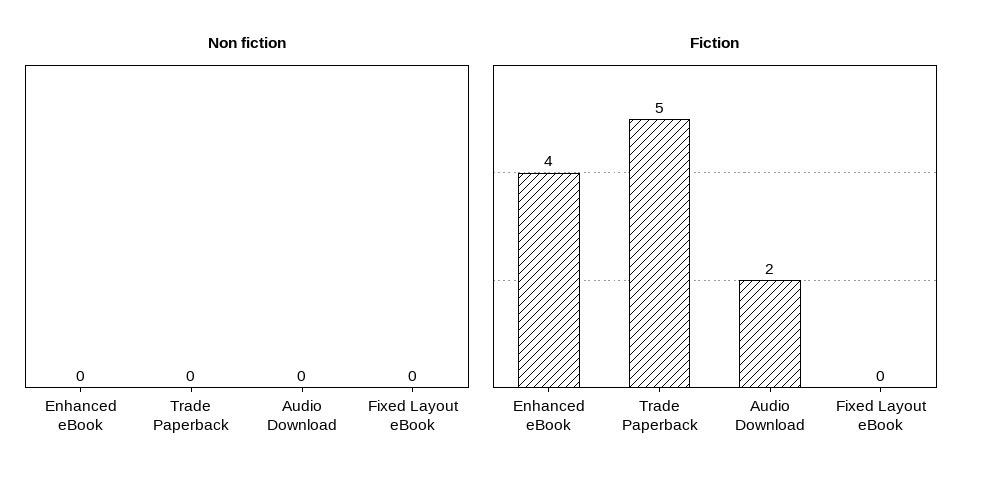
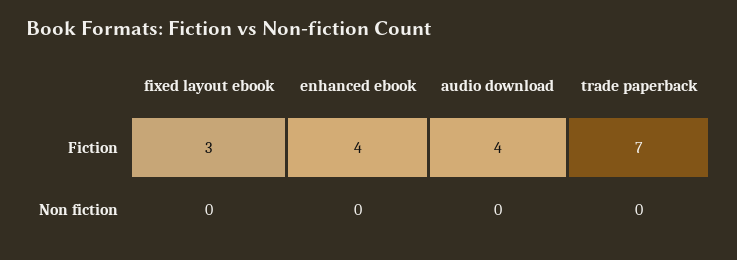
  {
    "Non fiction": {
      "Enhanced eBook": 0,
      "Trade Paperback": 0,
      "Audio Download": 0,
      "Fixed Layout eBook": 0
    },
    "Fiction": {
      "Enhanced eBook": 4,
-     "Trade Paperback": 5,
+     "Trade Paperback": 7,
-     "Audio Download": 2,
+     "Audio Download": 4,
-     "Fixed Layout eBook": 0
+     "Fixed Layout eBook": 3
    }
  }

